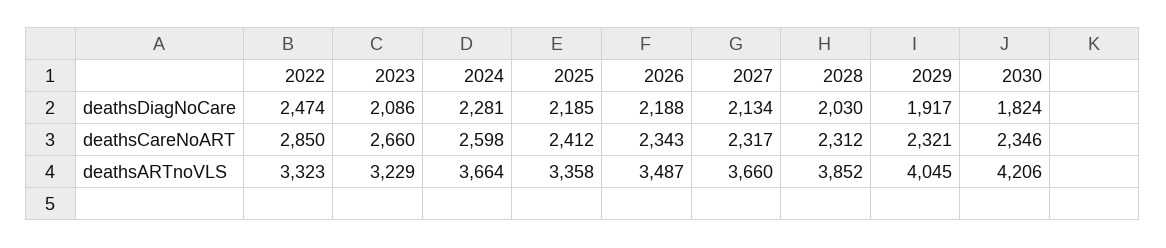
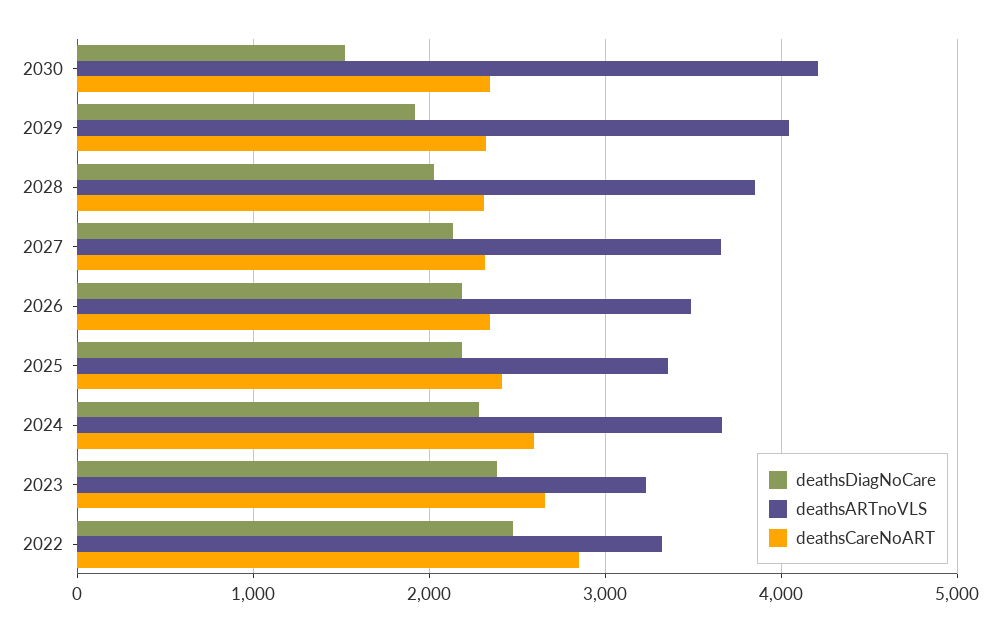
  {
    "deathsDiagNoCare": {
      "2022": 2474,
-     "2023": 2086,
+     "2023": 2400,
      "2024": 2281,
      "2025": 2185,
      "2026": 2188,
      "2027": 2134,
      "2028": 2030,
      "2029": 1917,
-     "2030": 1824
+     "2030": 1500
    },
    "deathsCareNoART": {
      "2022": 2850,
      "2023": 2660,
      "2024": 2598,
      "2025": 2412,
      "2026": 2343,
      "2027": 2317,
      "2028": 2312,
      "2029": 2321,
      "2030": 2346
    },
    "deathsARTnoVLS": {
      "2022": 3323,
      "2023": 3229,
      "2024": 3664,
      "2025": 3358,
      "2026": 3487,
      "2027": 3660,
      "2028": 3852,
      "2029": 4045,
      "2030": 4206
    }
  }

